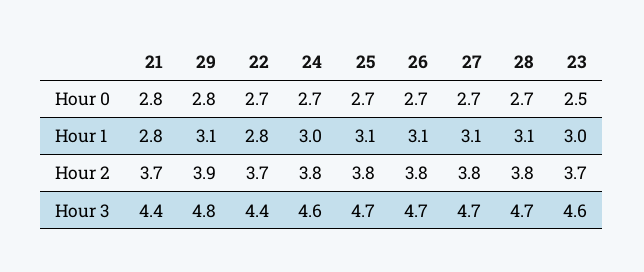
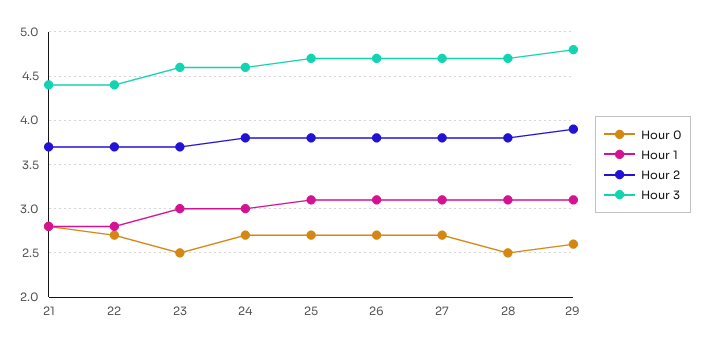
  {
    "Hour 0": {
      "21": 2.8,
-     "29": 2.8,
+     "29": 2.6,
      "22": 2.7,
      "24": 2.7,
      "25": 2.7,
      "26": 2.7,
      "27": 2.7,
-     "28": 2.7,
+     "28": 2.5,
      "23": 2.5
    },
    "Hour 1": {
      "21": 2.8,
      "29": 3.1,
      "22": 2.8,
      "24": 3,
      "25": 3.1,
      "26": 3.1,
      "27": 3.1,
      "28": 3.1,
      "23": 3
    },
    "Hour 2": {
      "21": 3.7,
      "29": 3.9,
      "22": 3.7,
      "24": 3.8,
      "25": 3.8,
      "26": 3.8,
      "27": 3.8,
      "28": 3.8,
      "23": 3.7
    },
    "Hour 3": {
      "21": 4.4,
      "29": 4.8,
      "22": 4.4,
      "24": 4.6,
      "25": 4.7,
      "26": 4.7,
      "27": 4.7,
      "28": 4.7,
      "23": 4.6
    }
  }

